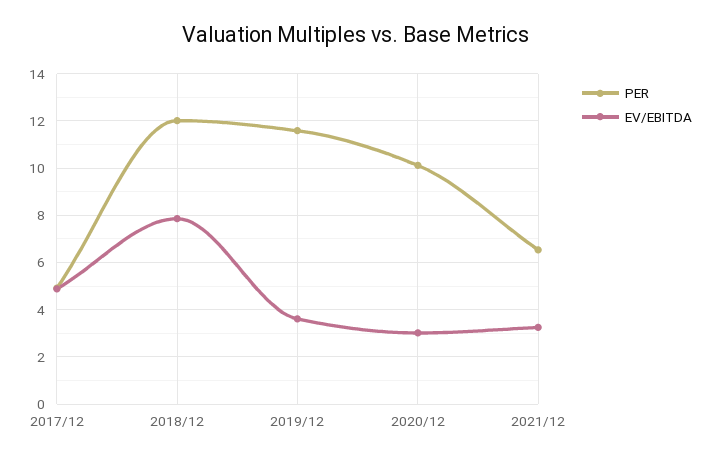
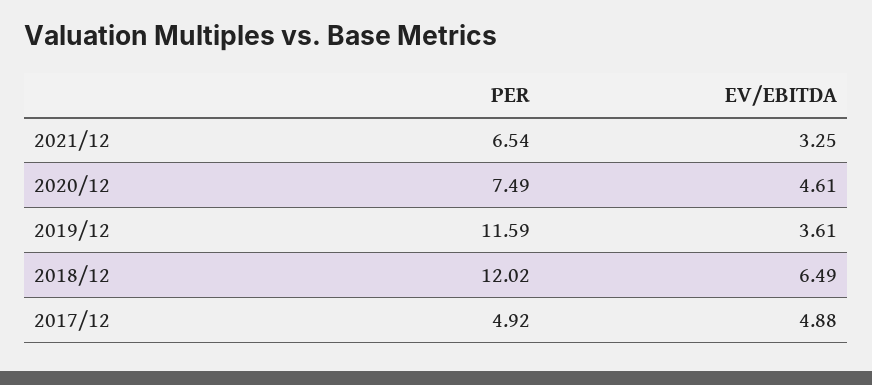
  {
    "PER": {
      "2017/12": 4.92,
      "2018/12": 12.02,
      "2019/12": 11.59,
-     "2020/12": 10,
+     "2020/12": 7.49,
      "2021/12": 6.54
    },
    "EV/EBITDA": {
      "2017/12": 4.88,
-     "2018/12": 8,
+     "2018/12": 6.49,
      "2019/12": 3.61,
-     "2020/12": 3,
+     "2020/12": 4.61,
      "2021/12": 3.25
    }
  }

